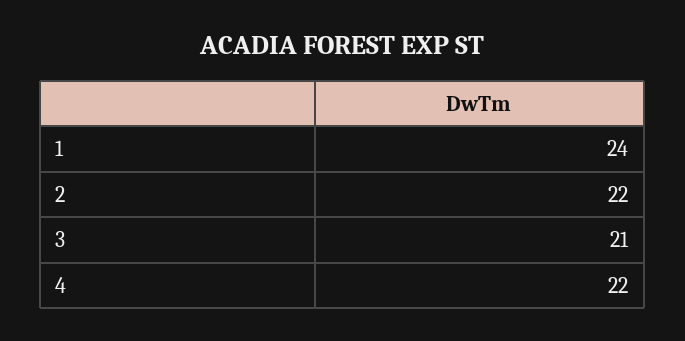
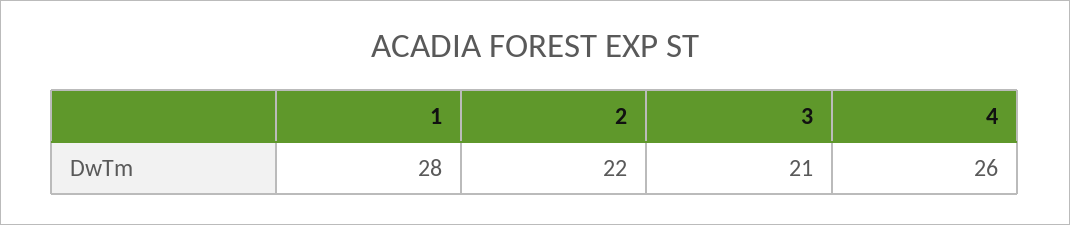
  {
-   "1": 24,
+   "1": 28,
    "2": 22,
    "3": 21,
-   "4": 22
+   "4": 26
  }

